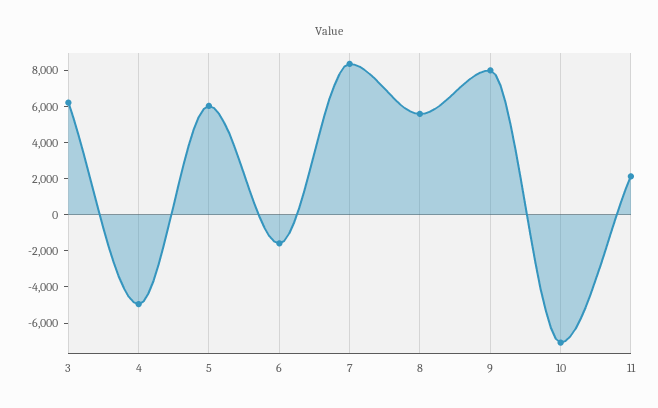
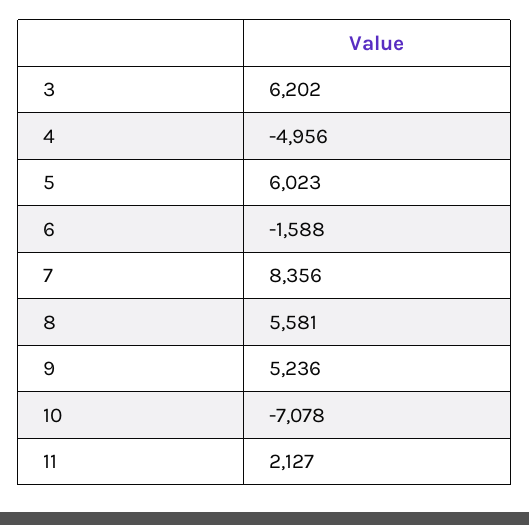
  {
    "3": 6202,
    "4": -4956,
    "5": 6023,
    "6": -1588,
    "7": 8356,
    "8": 5581,
-   "9": 8000,
+   "9": 5236,
    "10": -7078,
    "11": 2127
  }

